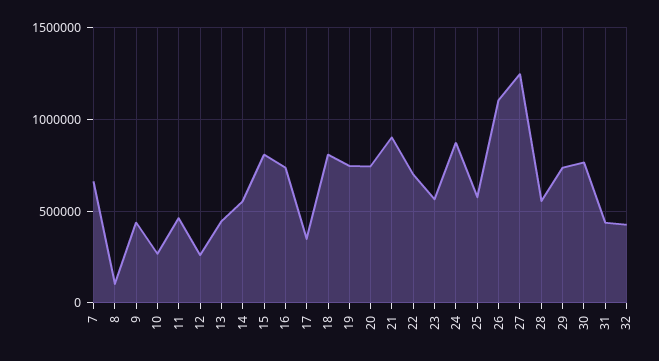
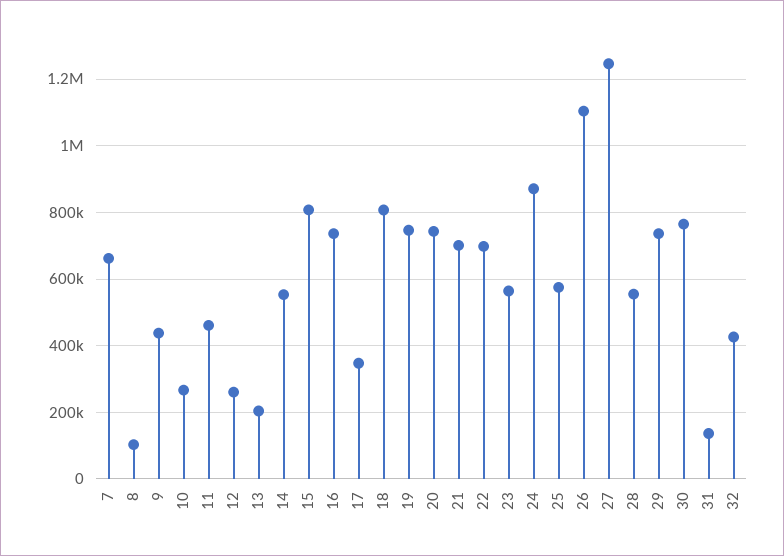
  {
    "7": 660000,
    "8": 100000,
    "9": 440000,
    "10": 260000,
    "11": 460000,
    "12": 260000,
-   "13": 450000,
+   "13": 200000,
    "14": 560000,
    "15": 800000,
    "16": 740000,
    "17": 340000,
    "18": 800000,
    "19": 740000,
    "20": 740000,
-   "21": 900000,
+   "21": 700000,
    "22": 700000,
    "23": 560000,
    "24": 880000,
    "25": 580000,
    "26": 1100000,
    "27": 1240000,
    "28": 560000,
    "29": 740000,
    "30": 760000,
-   "31": 450000,
+   "31": 140000,
    "32": 420000
  }

